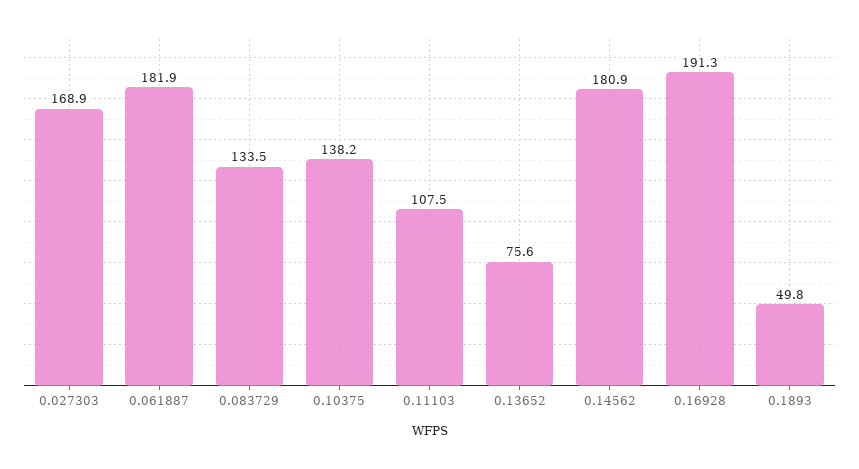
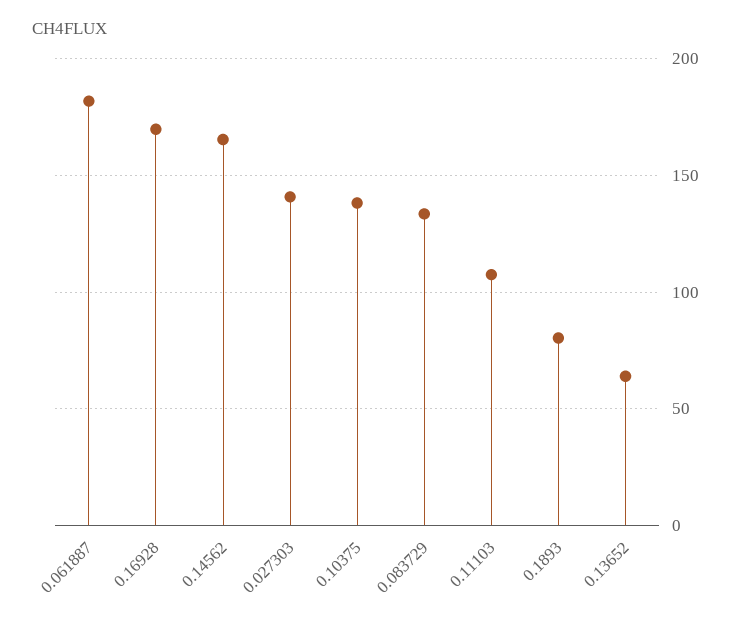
  {
-   "0.027303": 168.9,
+   "0.027303": 140,
    "0.061887": 181.9,
    "0.083729": 133.5,
    "0.10375": 138.2,
    "0.11103": 107.5,
-   "0.13652": 75.6,
+   "0.13652": 65,
-   "0.14562": 180.9,
+   "0.14562": 165,
-   "0.16928": 191.3,
+   "0.16928": 170,
-   "0.1893": 49.8
+   "0.1893": 80
  }

